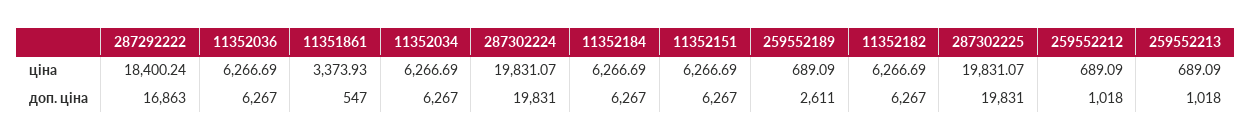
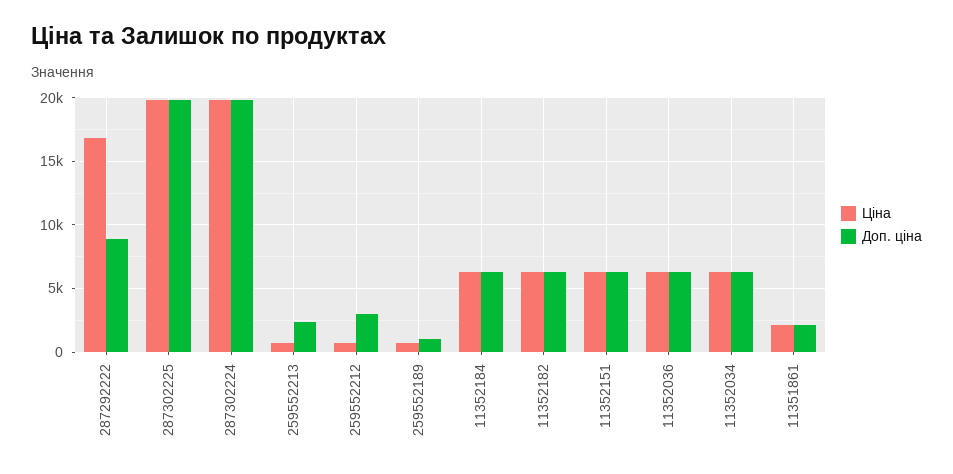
  {
    "ціна": {
-     "287292222": 18400.24,
+     "287292222": 17000,
      "11352036": 6266.69,
-     "11351861": 3373.93,
+     "11351861": 2000,
      "11352034": 6266.69,
      "287302224": 19831.07,
      "11352184": 6266.69,
      "11352151": 6266.69,
      "259552189": 689.09,
      "11352182": 6266.69,
      "287302225": 19831.07,
      "259552212": 689.09,
      "259552213": 689.09
    },
    "доп. ціна": {
-     "287292222": 16863,
+     "287292222": 9000,
      "11352036": 6267,
-     "11351861": 547,
+     "11351861": 2000,
      "11352034": 6267,
      "287302224": 19831,
      "11352184": 6267,
      "11352151": 6267,
-     "259552189": 2611,
+     "259552189": 1000,
      "11352182": 6267,
      "287302225": 19831,
-     "259552212": 1018,
+     "259552212": 3000,
-     "259552213": 1018
+     "259552213": 2500
    }
  }

